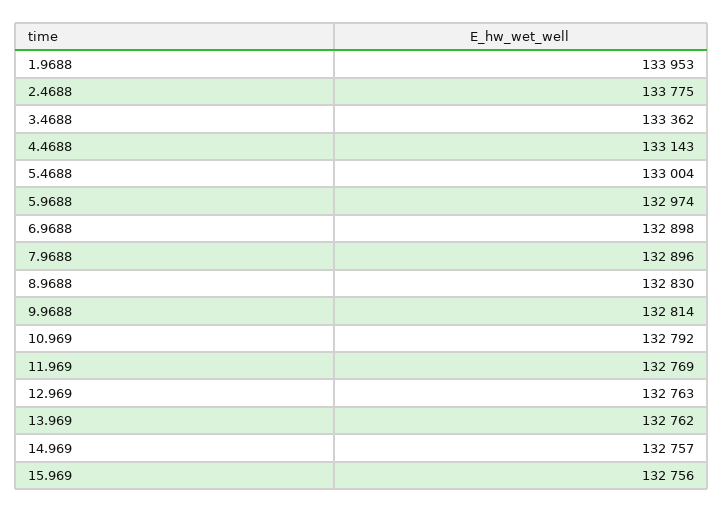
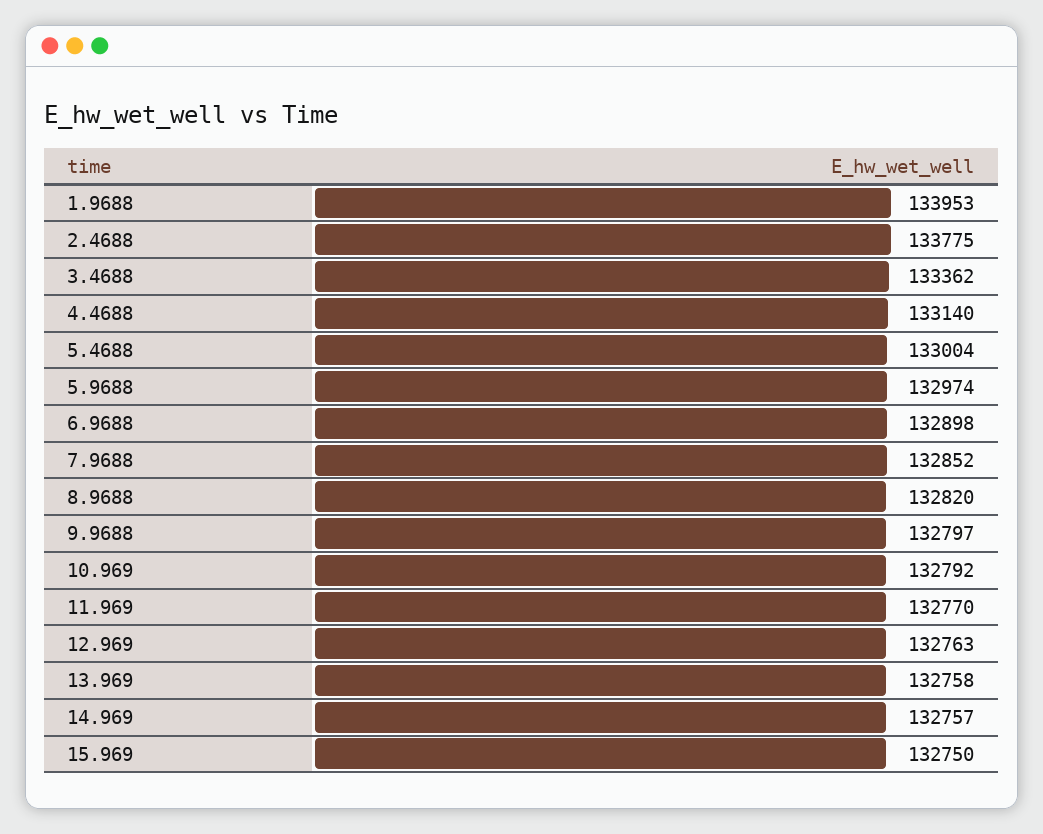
  {
    "1.9688": 133953,
    "2.4688": 133775,
    "3.4688": 133362,
-   "4.4688": 133143,
+   "4.4688": 133140,
    "5.4688": 133004,
    "5.9688": 132974,
    "6.9688": 132898,
-   "7.9688": 132896,
+   "7.9688": 132852,
-   "8.9688": 132830,
+   "8.9688": 132820,
-   "9.9688": 132814,
+   "9.9688": 132797,
    "10.969": 132792,
-   "11.969": 132769,
+   "11.969": 132770,
    "12.969": 132763,
-   "13.969": 132762,
+   "13.969": 132758,
    "14.969": 132757,
-   "15.969": 132756
+   "15.969": 132750
  }

